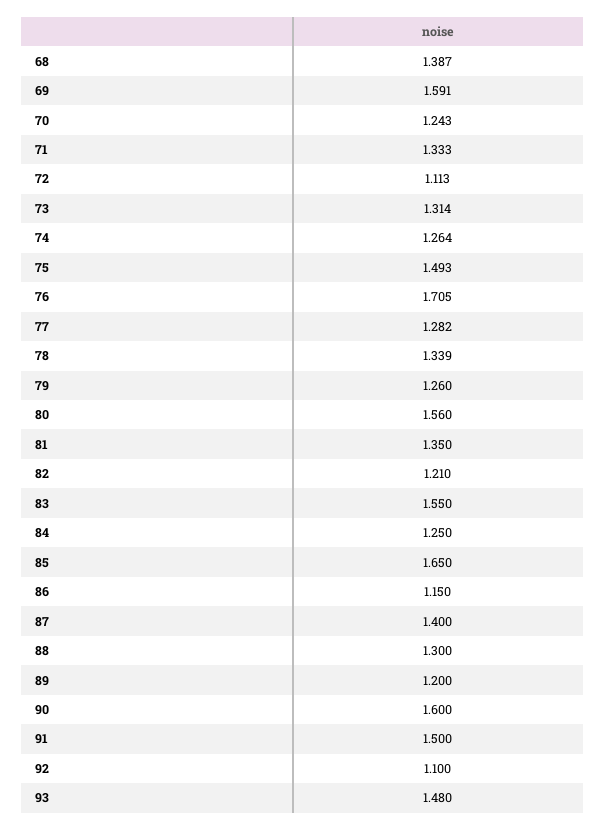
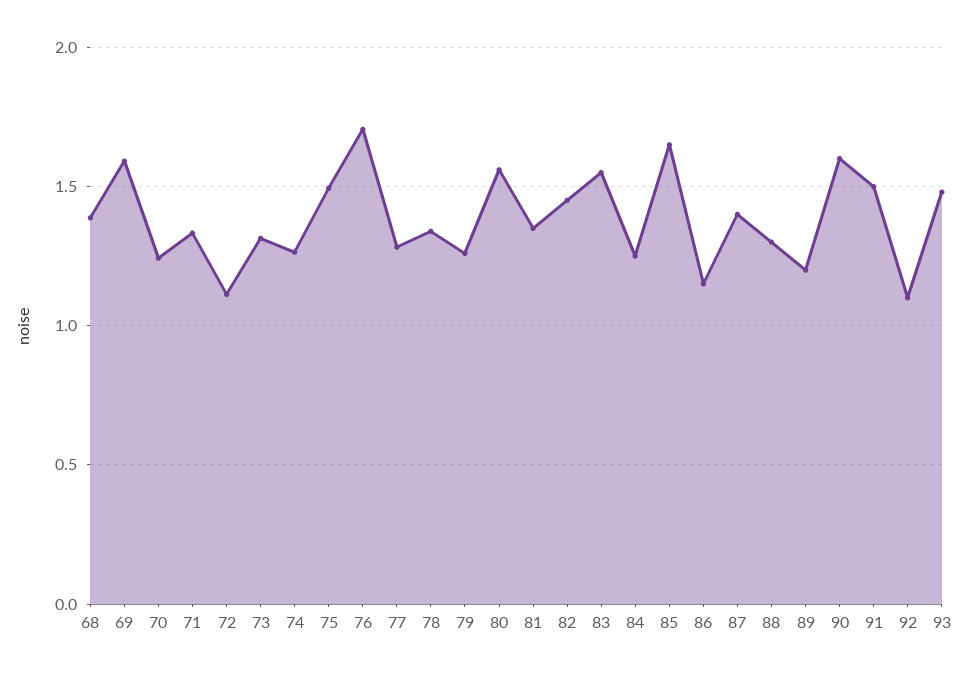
  {
    "68": 1.387,
    "69": 1.591,
    "70": 1.243,
    "71": 1.333,
    "72": 1.113,
    "73": 1.314,
    "74": 1.264,
    "75": 1.493,
    "76": 1.705,
    "77": 1.282,
    "78": 1.339,
    "79": 1.26,
    "80": 1.56,
    "81": 1.35,
-   "82": 1.21,
+   "82": 1.45,
    "83": 1.55,
    "84": 1.25,
    "85": 1.65,
    "86": 1.15,
    "87": 1.4,
    "88": 1.3,
    "89": 1.2,
    "90": 1.6,
    "91": 1.5,
    "92": 1.1,
    "93": 1.48
  }

